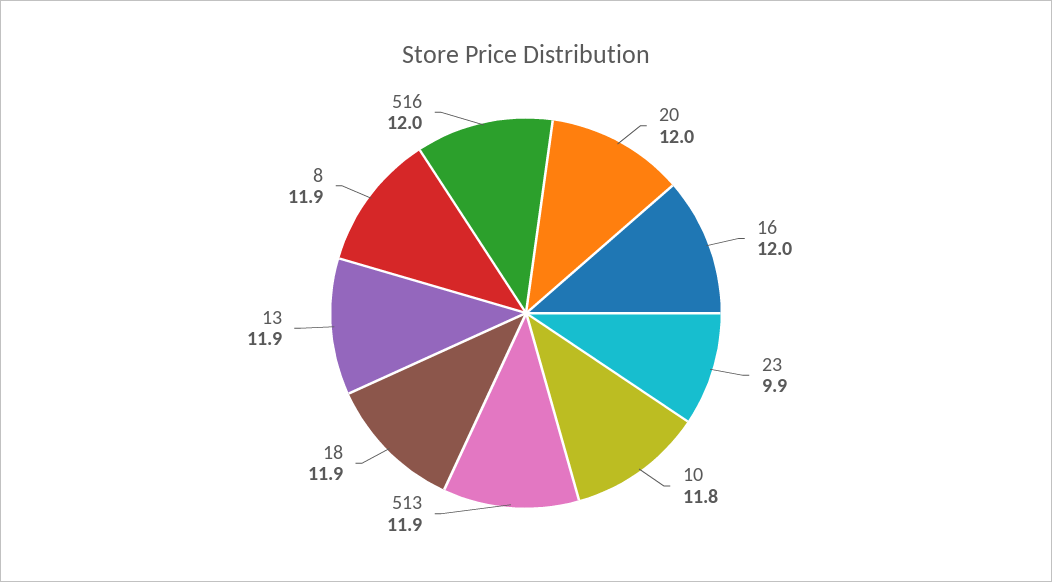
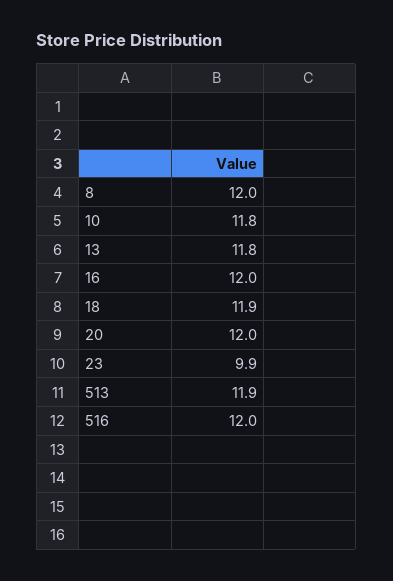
  {
    "20": 12,
    "16": 12,
    "23": 9.9,
    "10": 11.8,
    "513": 11.9,
    "18": 11.9,
-   "13": 11.9,
+   "13": 11.8,
-   "8": 11.9,
+   "8": 12,
    "516": 12
  }

